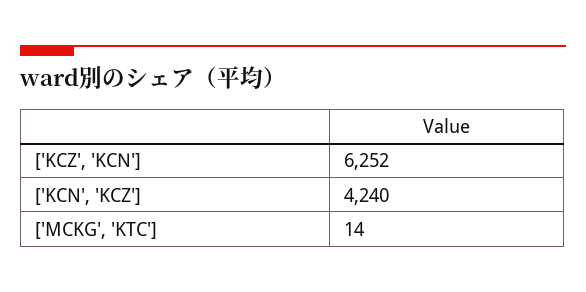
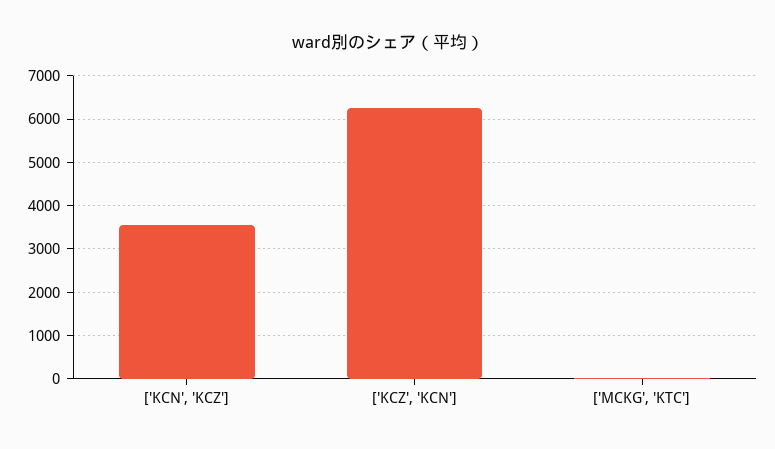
  {
    "['KCZ', 'KCN']": 6252,
-   "['KCN', 'KCZ']": 4240,
+   "['KCN', 'KCZ']": 3600,
    "['MCKG', 'KTC']": 14
  }

